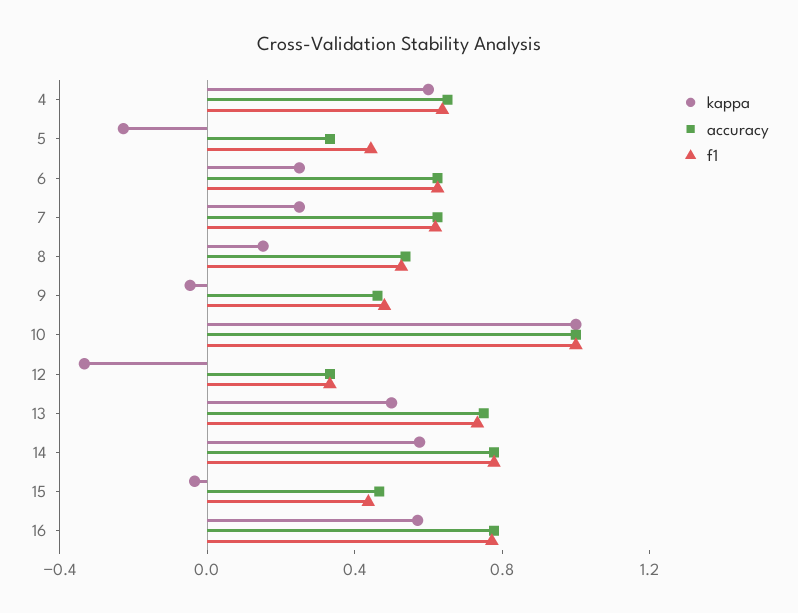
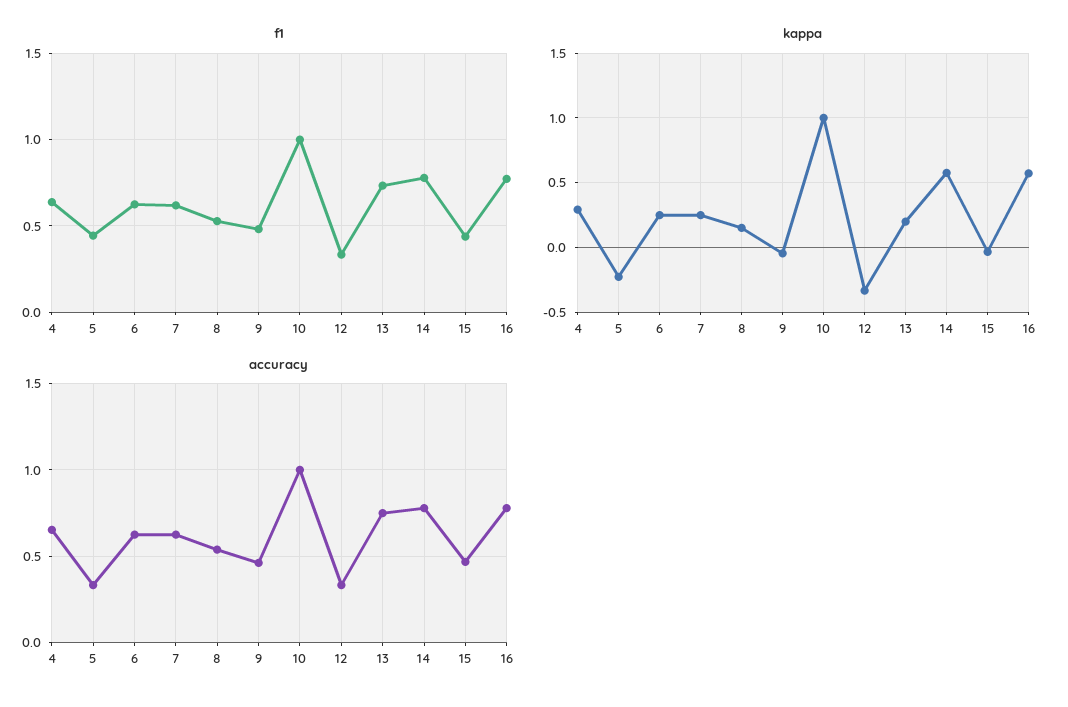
  {
    "kappa": {
-     "4": 0.6,
+     "4": 0.3,
      "5": -0.25,
      "6": 0.25,
      "7": 0.25,
      "8": 0.15,
      "9": -0.05,
      "10": 1,
      "12": -0.35,
-     "13": 0.5,
+     "13": 0.2,
      "14": 0.6,
      "15": -0.05,
      "16": 0.55
    },
    "accuracy": {
      "4": 0.65,
      "5": 0.35,
      "6": 0.65,
      "7": 0.65,
      "8": 0.55,
      "9": 0.45,
      "10": 1,
      "12": 0.35,
      "13": 0.75,
      "14": 0.8,
      "15": 0.45,
      "16": 0.8
    },
    "f1": {
      "4": 0.65,
      "5": 0.45,
      "6": 0.65,
      "7": 0.6,
      "8": 0.55,
      "9": 0.5,
      "10": 1,
      "12": 0.35,
      "13": 0.75,
      "14": 0.8,
      "15": 0.45,
      "16": 0.75
    }
  }

